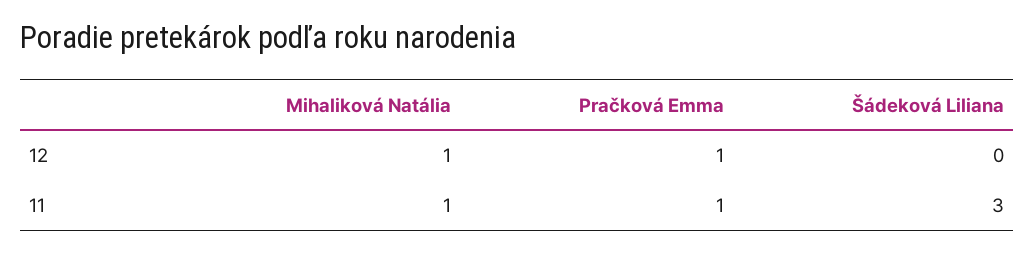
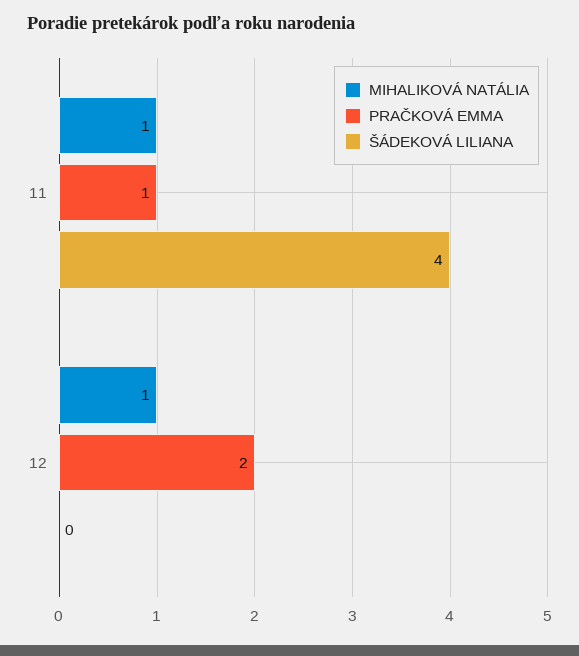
  {
    "Mihaliková Natália": {
      "12": 1,
      "11": 1
    },
    "Pračková Emma": {
-     "12": 1,
+     "12": 2,
      "11": 1
    },
    "Šádeková Liliana": {
      "12": 0,
-     "11": 3
+     "11": 4
    }
  }

